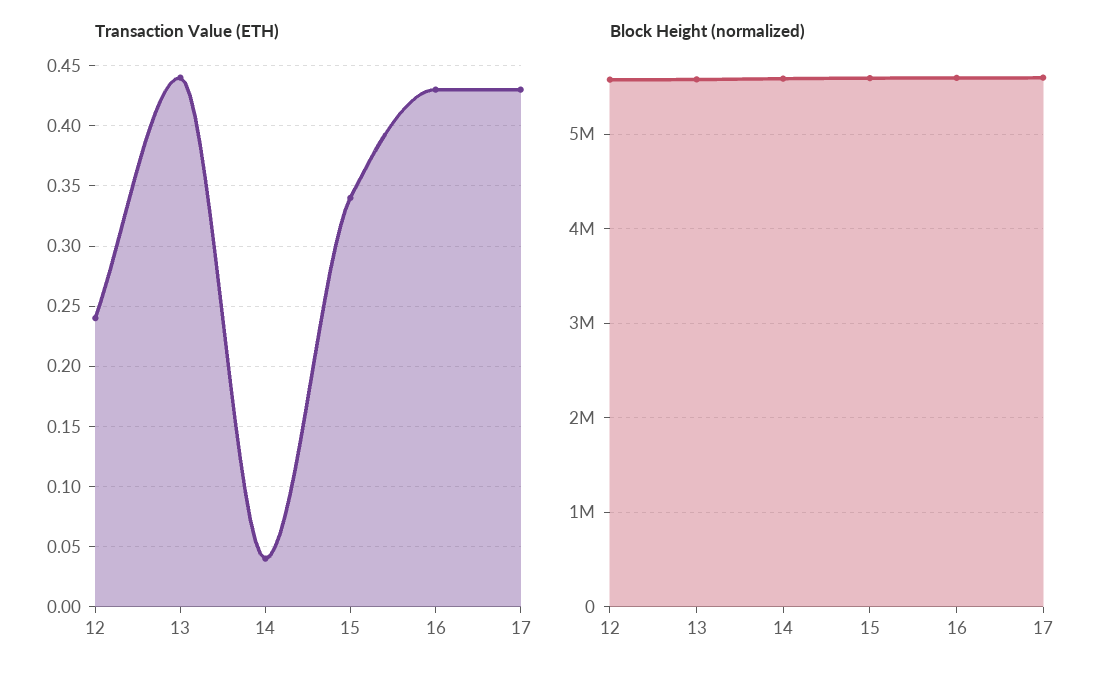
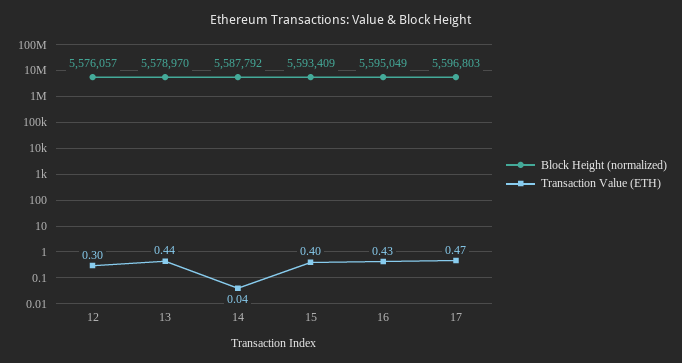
  {
    "Transaction Value (ETH)": {
-     "12": 0.24,
+     "12": 0.3,
      "13": 0.44,
      "14": 0.04,
-     "15": 0.34,
+     "15": 0.4,
      "16": 0.43,
-     "17": 0.43
+     "17": 0.47
    },
    "Block Height (normalized)": {
      "12": 5576057,
      "13": 5578970,
      "14": 5587792,
      "15": 5593409,
      "16": 5595049,
      "17": 5596803
    }
  }

